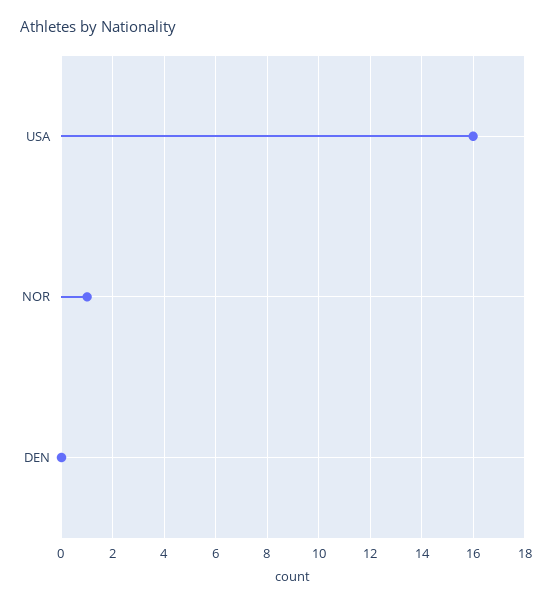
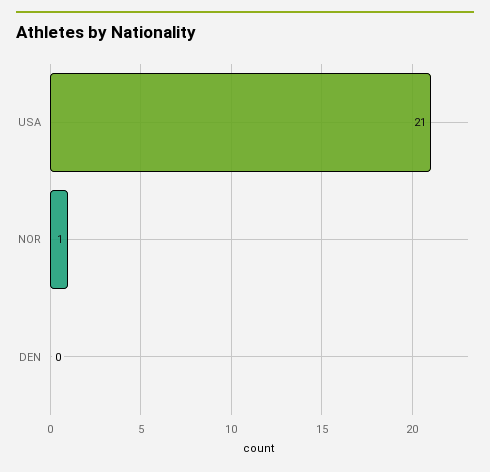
  {
-   "USA": 16,
+   "USA": 21,
    "NOR": 1,
    "DEN": 0
  }

